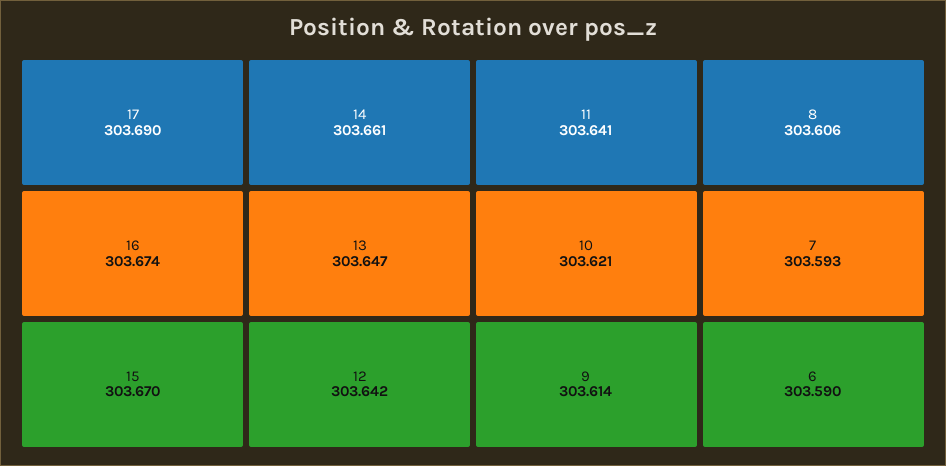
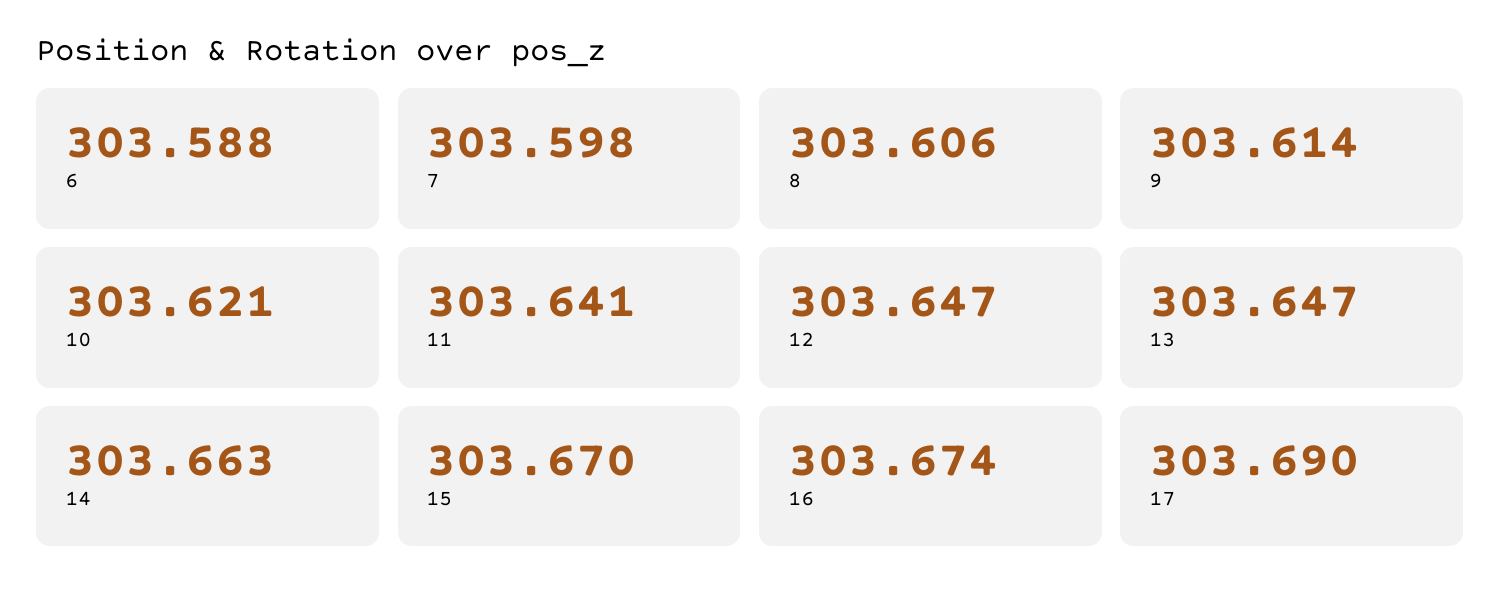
  {
    "17": 303.69,
    "16": 303.674,
    "15": 303.67,
-   "14": 303.661,
+   "14": 303.663,
    "13": 303.647,
-   "12": 303.642,
+   "12": 303.647,
    "11": 303.641,
    "10": 303.621,
    "9": 303.614,
    "8": 303.606,
-   "7": 303.593,
+   "7": 303.598,
-   "6": 303.59
+   "6": 303.588
  }

